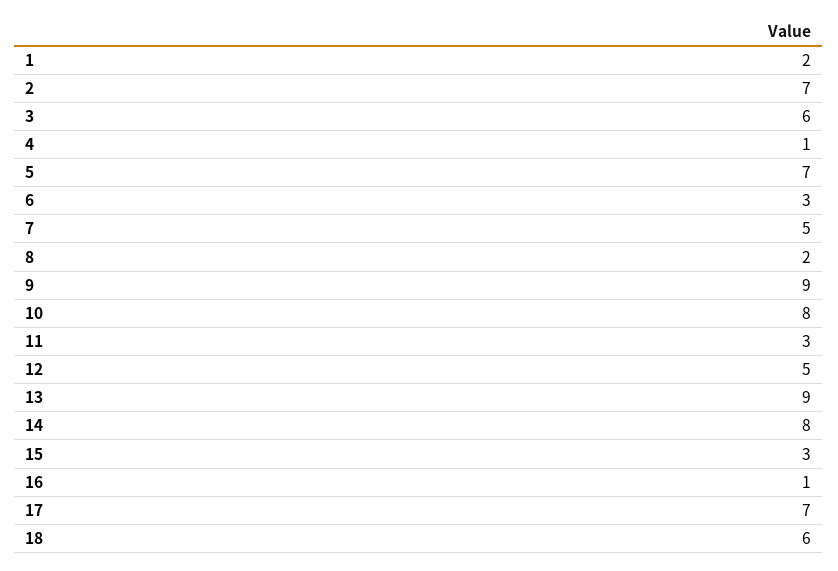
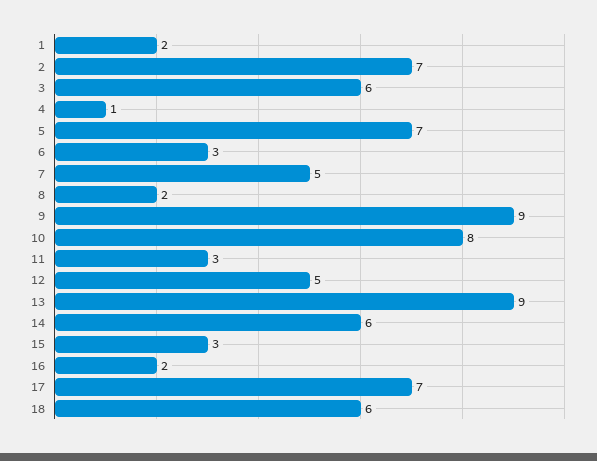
  {
    "1": 2,
    "2": 7,
    "3": 6,
    "4": 1,
    "5": 7,
    "6": 3,
    "7": 5,
    "8": 2,
    "9": 9,
    "10": 8,
    "11": 3,
    "12": 5,
    "13": 9,
-   "14": 8,
+   "14": 6,
    "15": 3,
-   "16": 1,
+   "16": 2,
    "17": 7,
    "18": 6
  }

